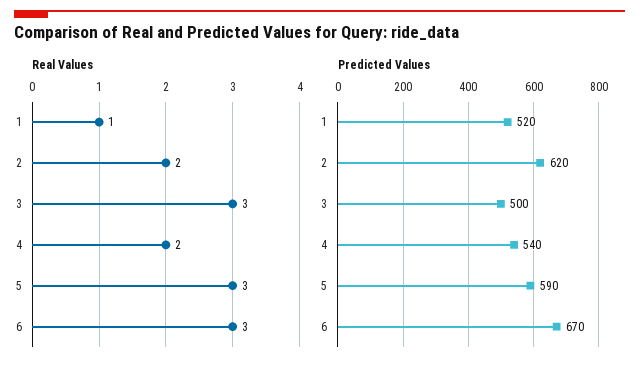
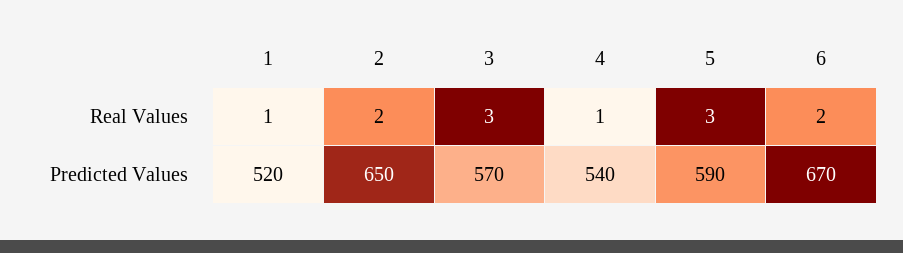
  {
    "Real Values": {
      "1": 1,
      "2": 2,
      "3": 3,
-     "4": 2,
+     "4": 1,
      "5": 3,
-     "6": 3
+     "6": 2
    },
    "Predicted Values": {
      "1": 520,
-     "2": 620,
+     "2": 650,
-     "3": 500,
+     "3": 570,
      "4": 540,
      "5": 590,
      "6": 670
    }
  }

